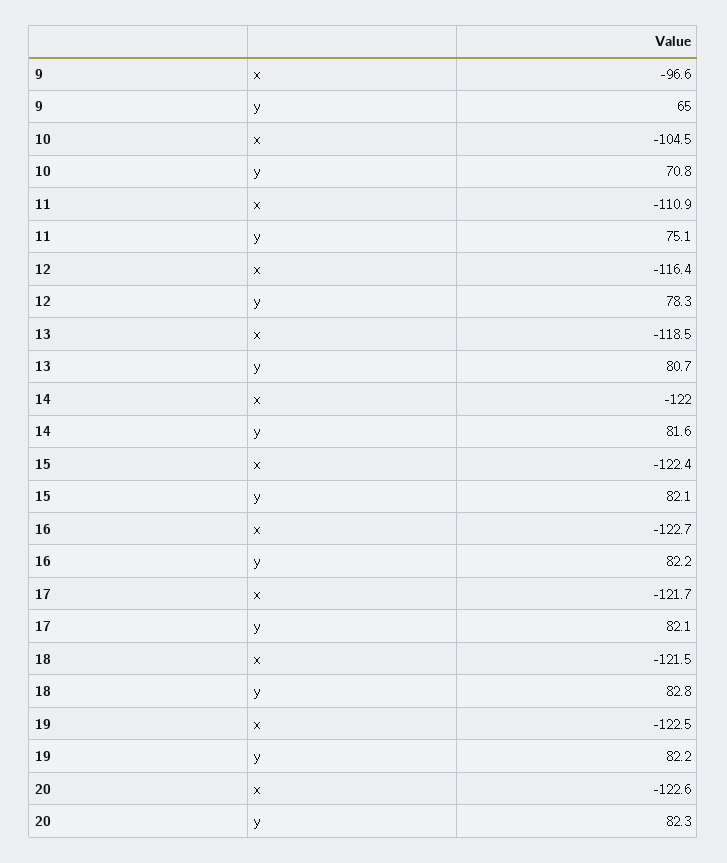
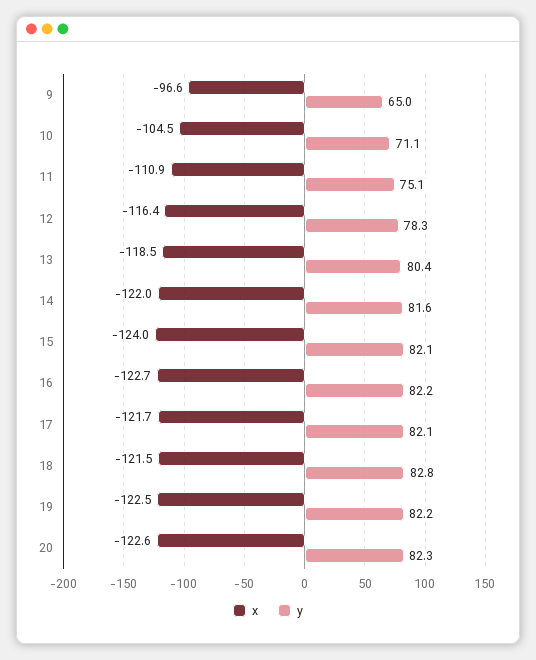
  {
    "x": {
      "9": -96.6,
      "10": -104.5,
      "11": -110.9,
      "12": -116.4,
      "13": -118.5,
      "14": -122,
-     "15": -122.4,
+     "15": -124,
      "16": -122.7,
      "17": -121.7,
      "18": -121.5,
      "19": -122.5,
      "20": -122.6
    },
    "y": {
      "9": 65,
-     "10": 70.8,
+     "10": 71.1,
      "11": 75.1,
      "12": 78.3,
-     "13": 80.7,
+     "13": 80.4,
      "14": 81.6,
      "15": 82.1,
      "16": 82.2,
      "17": 82.1,
      "18": 82.8,
      "19": 82.2,
      "20": 82.3
    }
  }

